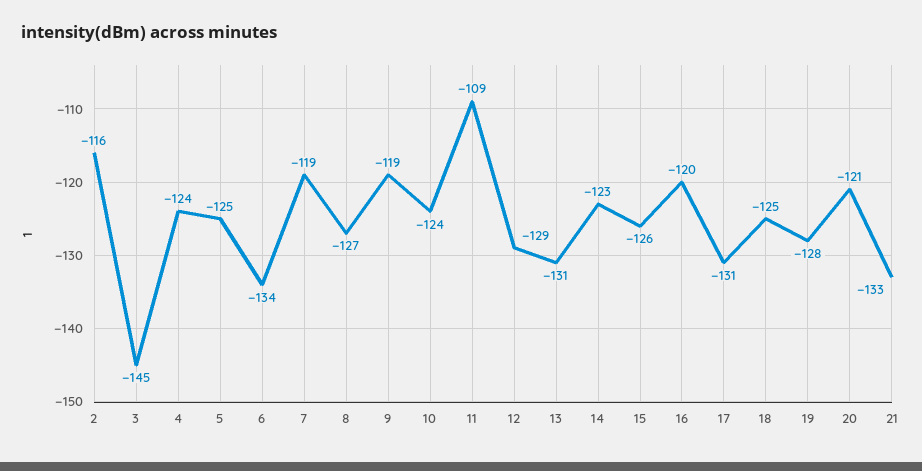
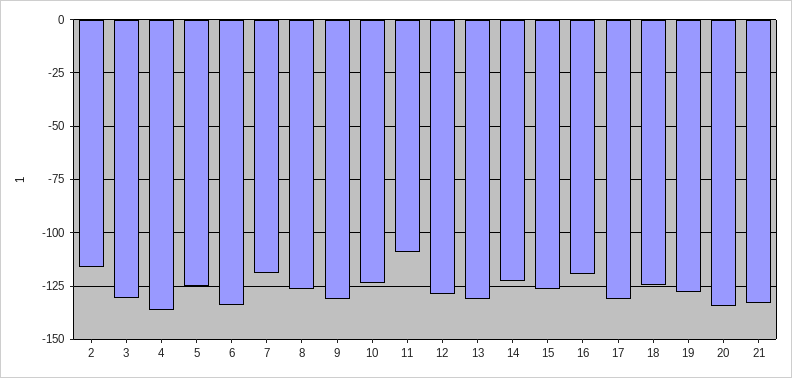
  {
    "2": -116,
-   "3": -145,
+   "3": -130,
-   "4": -124,
+   "4": -135,
    "5": -125,
    "6": -134,
    "7": -119,
    "8": -127,
-   "9": -119,
+   "9": -130,
    "10": -124,
    "11": -109,
    "12": -129,
    "13": -131,
    "14": -123,
    "15": -126,
    "16": -120,
    "17": -131,
    "18": -125,
    "19": -128,
-   "20": -121,
+   "20": -135,
    "21": -133
  }

